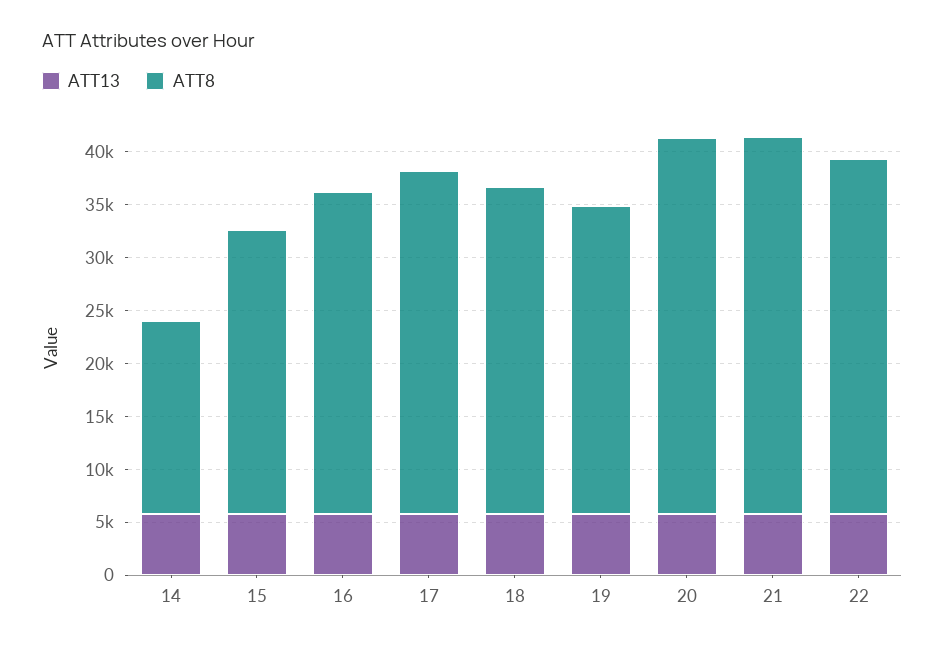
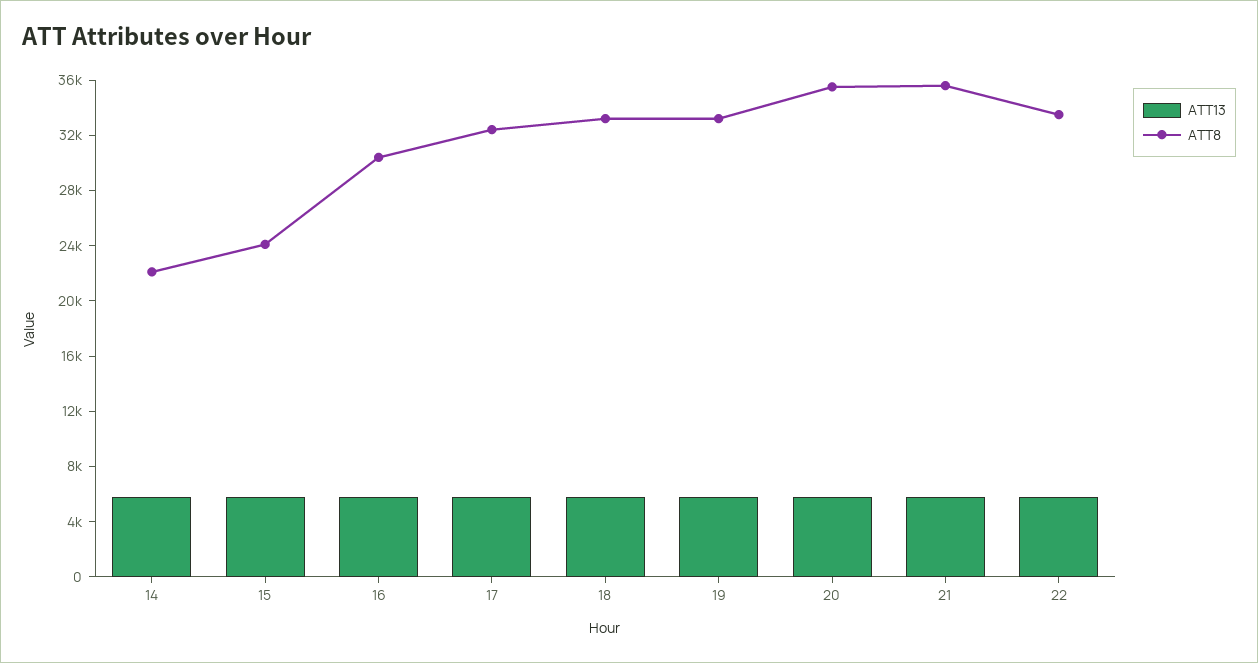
  {
    "ATT13": {
      "14": 6000,
      "15": 6000,
      "16": 6000,
      "17": 6000,
      "18": 6000,
      "19": 6000,
      "20": 6000,
      "21": 6000,
      "22": 6000
    },
    "ATT8": {
-     "14": 18000,
+     "14": 22000,
-     "15": 27000,
+     "15": 24000,
      "16": 30000,
      "17": 32000,
-     "18": 31000,
+     "18": 33000,
-     "19": 29000,
+     "19": 33000,
      "20": 36000,
      "21": 36000,
      "22": 34000
    }
  }

